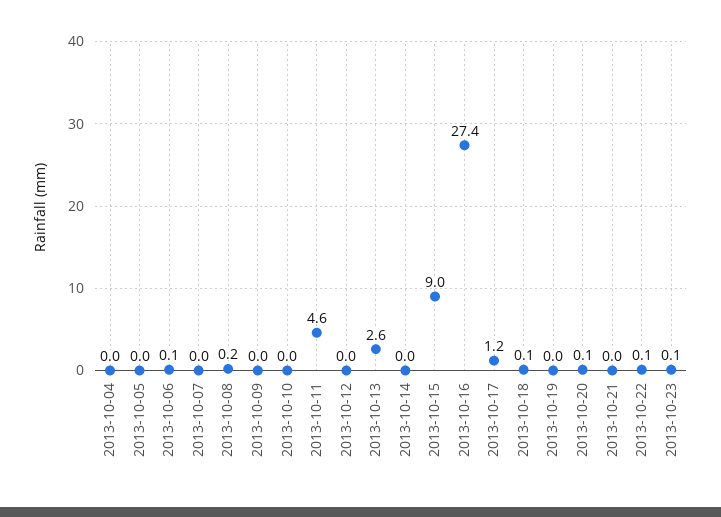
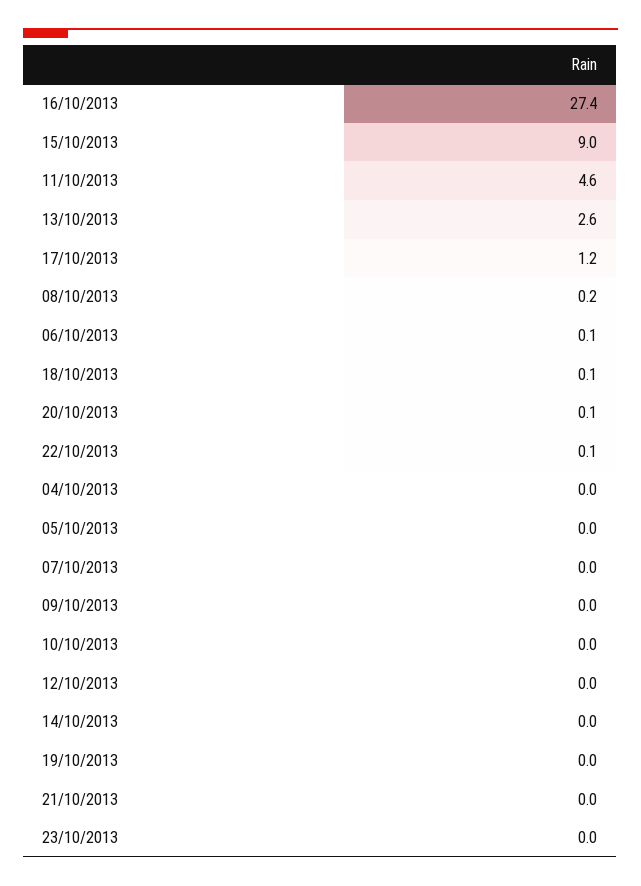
  {
    "2013-10-04": 0,
    "2013-10-05": 0,
    "2013-10-06": 0.1,
    "2013-10-07": 0,
    "2013-10-08": 0.2,
    "2013-10-09": 0,
    "2013-10-10": 0,
    "2013-10-11": 4.6,
    "2013-10-12": 0,
    "2013-10-13": 2.6,
    "2013-10-14": 0,
    "2013-10-15": 9,
    "2013-10-16": 27.4,
    "2013-10-17": 1.2,
    "2013-10-18": 0.1,
    "2013-10-19": 0,
    "2013-10-20": 0.1,
    "2013-10-21": 0,
    "2013-10-22": 0.1,
-   "2013-10-23": 0.1
+   "2013-10-23": 0
  }

